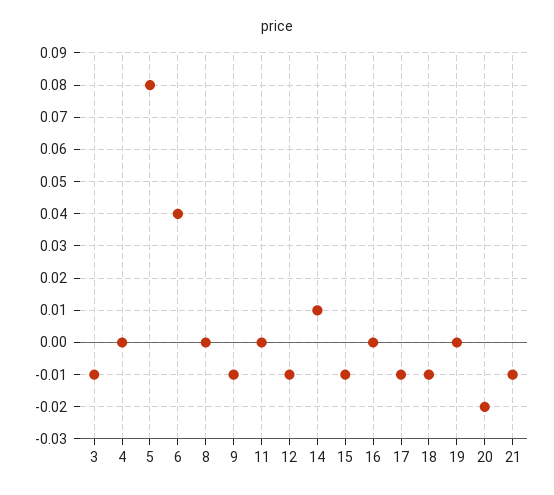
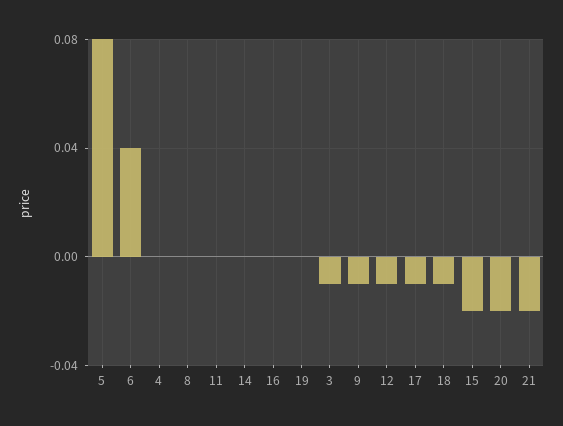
  {
    "3": -0.01,
    "4": 0,
    "5": 0.08,
    "6": 0.04,
    "8": 0,
    "9": -0.01,
    "11": 0,
    "12": -0.01,
-   "14": 0.01,
+   "14": 0,
-   "15": -0.01,
+   "15": -0.02,
    "16": 0,
    "17": -0.01,
    "18": -0.01,
    "19": 0,
    "20": -0.02,
-   "21": -0.01
+   "21": -0.02
  }

